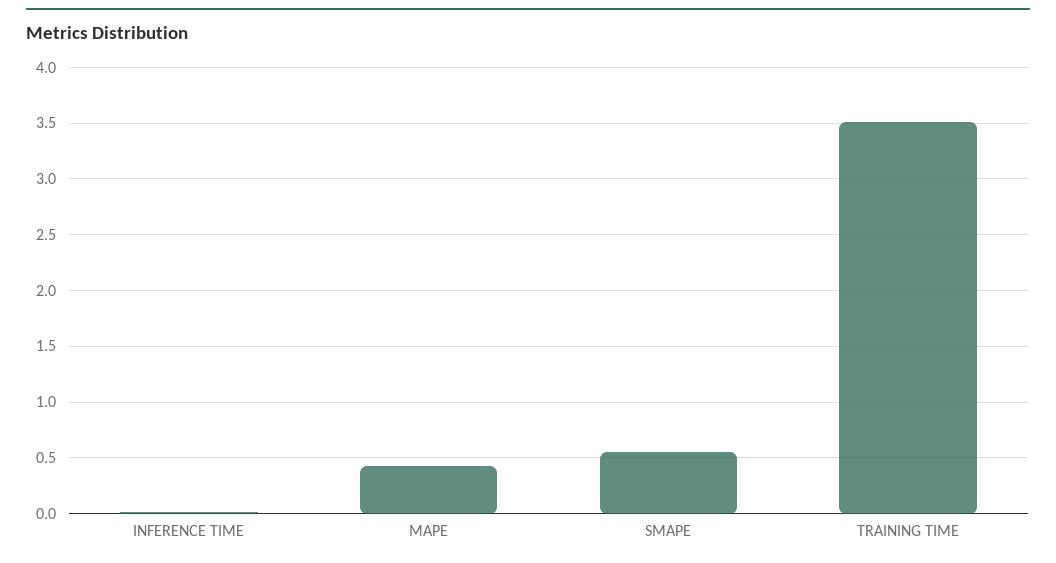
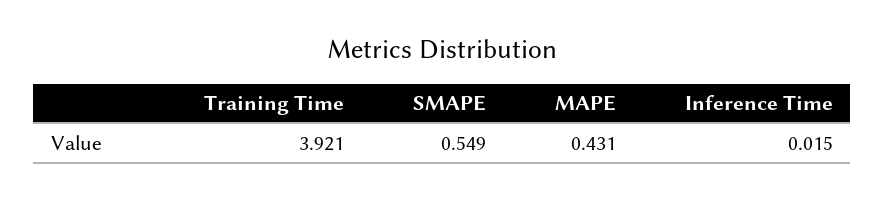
  {
    "INFERENCE TIME": 0.015,
    "MAPE": 0.431,
    "SMAPE": 0.549,
-   "TRAINING TIME": 3.5
+   "TRAINING TIME": 3.921
  }

